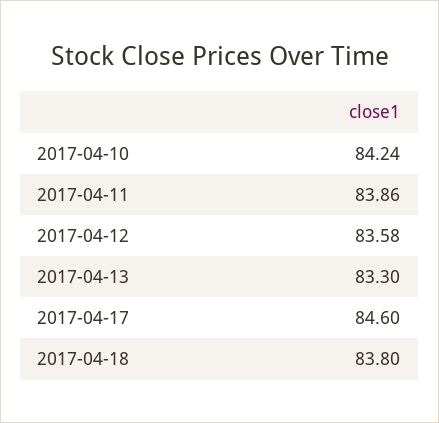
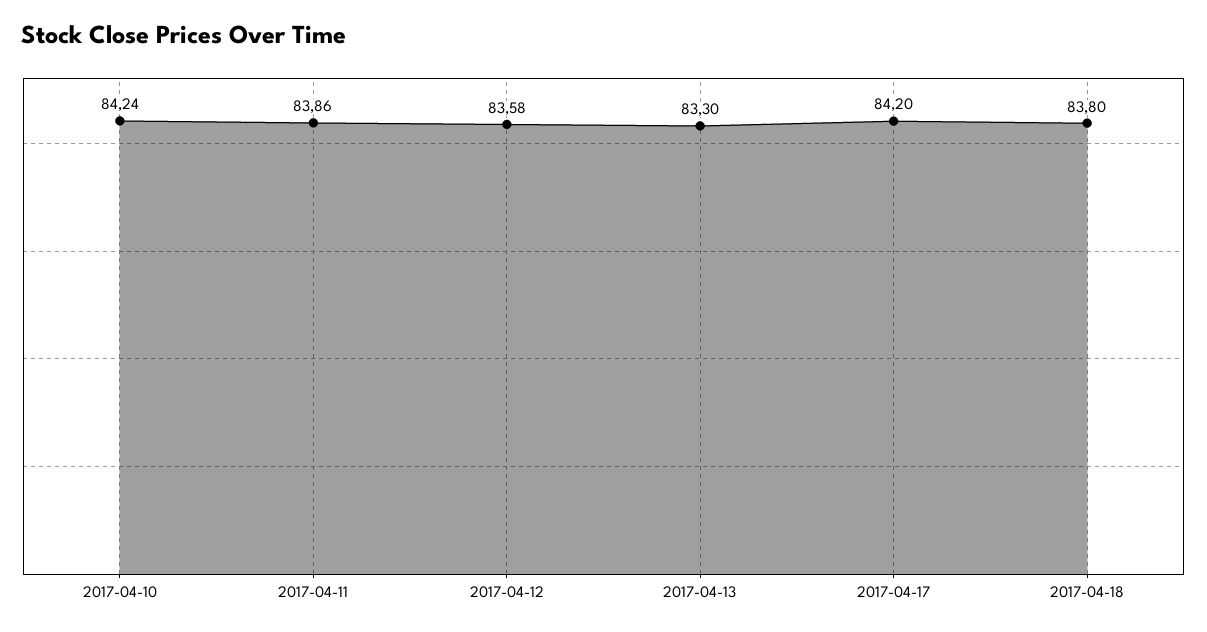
  {
    "2017-04-10": 84.24,
    "2017-04-11": 83.86,
    "2017-04-12": 83.58,
    "2017-04-13": 83.3,
-   "2017-04-17": 84.6,
+   "2017-04-17": 84.2,
    "2017-04-18": 83.8
  }

